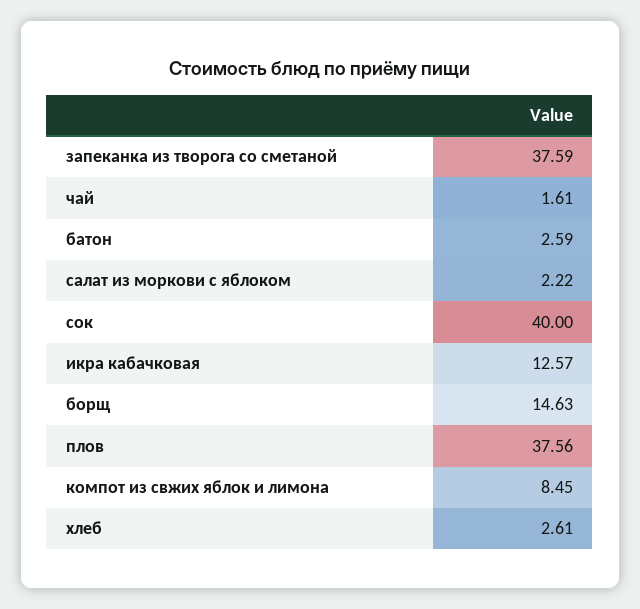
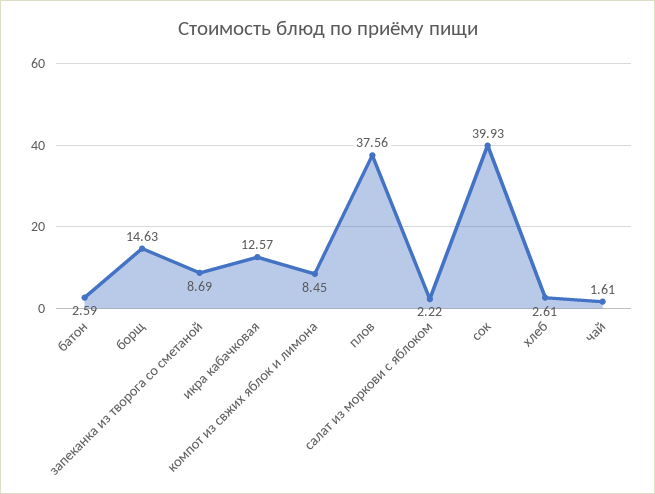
  {
-   "запеканка из творога со сметаной": 37.59,
+   "запеканка из творога со сметаной": 8.69,
    "чай": 1.61,
    "батон": 2.59,
    "салат из моркови с яблоком": 2.22,
-   "сок": 40,
+   "сок": 39.93,
    "икра кабачковая": 12.57,
    "борщ": 14.63,
    "плов": 37.56,
    "компот из свжих яблок и лимона": 8.45,
    "хлеб": 2.61
  }

